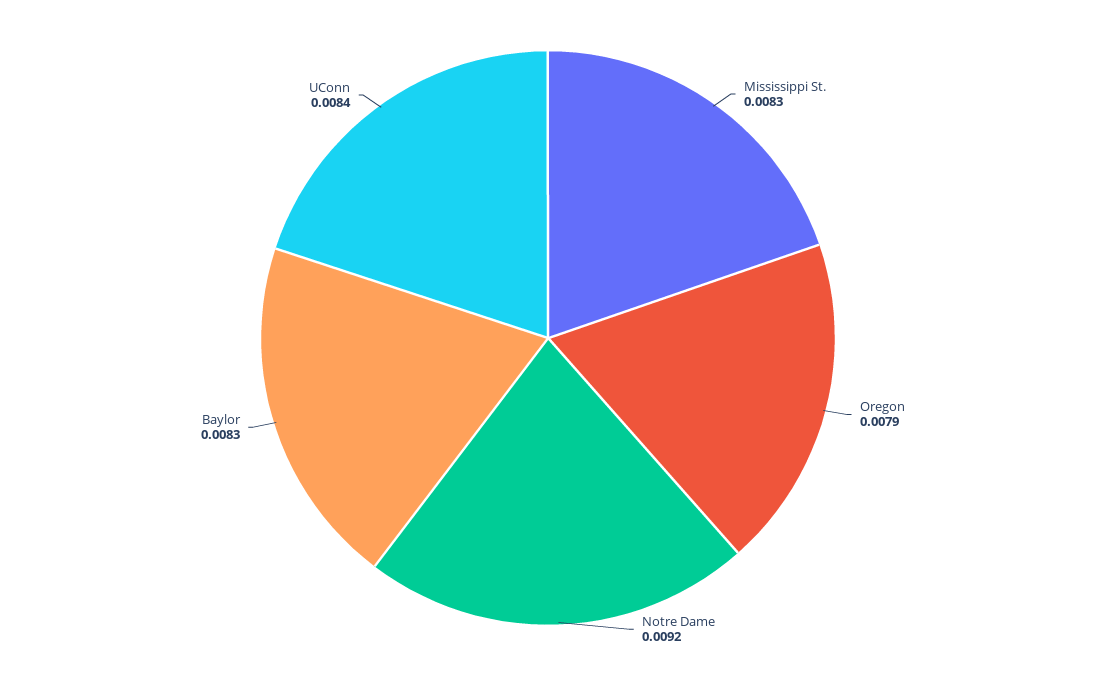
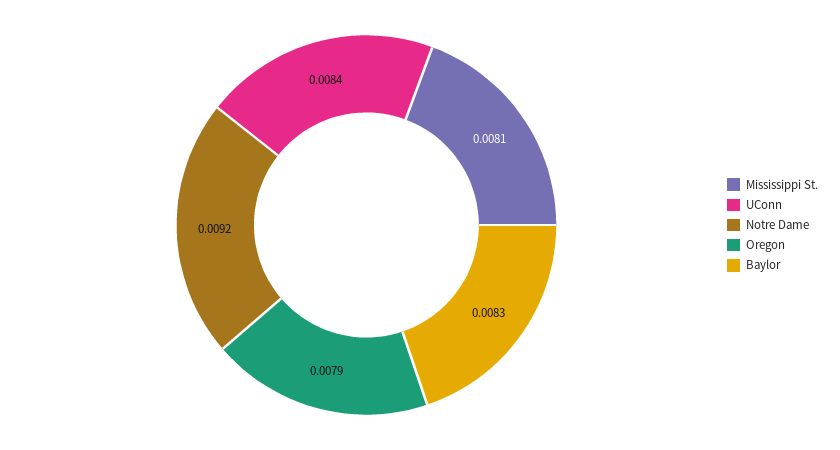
  {
-   "Mississippi St.": 0.0083,
+   "Mississippi St.": 0.0081,
    "Oregon": 0.0079,
    "Notre Dame": 0.0092,
    "Baylor": 0.0083,
    "UConn": 0.0084
  }

